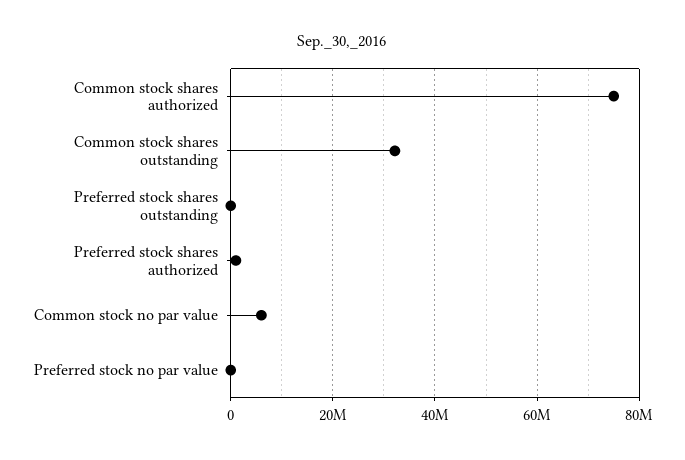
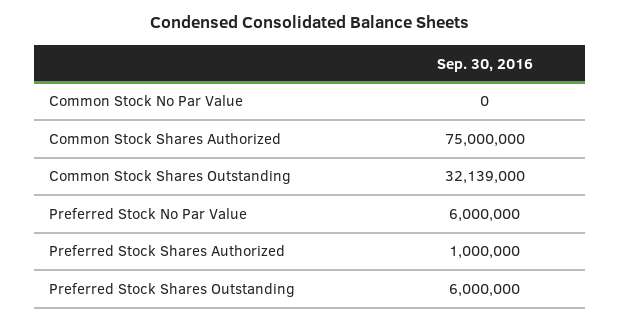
  {
    "Common stock shares authorized": 75000000,
    "Common stock shares outstanding": 32139000,
-   "Preferred stock shares outstanding": 0,
+   "Preferred stock shares outstanding": 6000000,
    "Preferred stock shares authorized": 1000000,
-   "Common stock no par value": 6000000,
+   "Common stock no par value": 0,
-   "Preferred stock no par value": 0
+   "Preferred stock no par value": 6000000
  }

